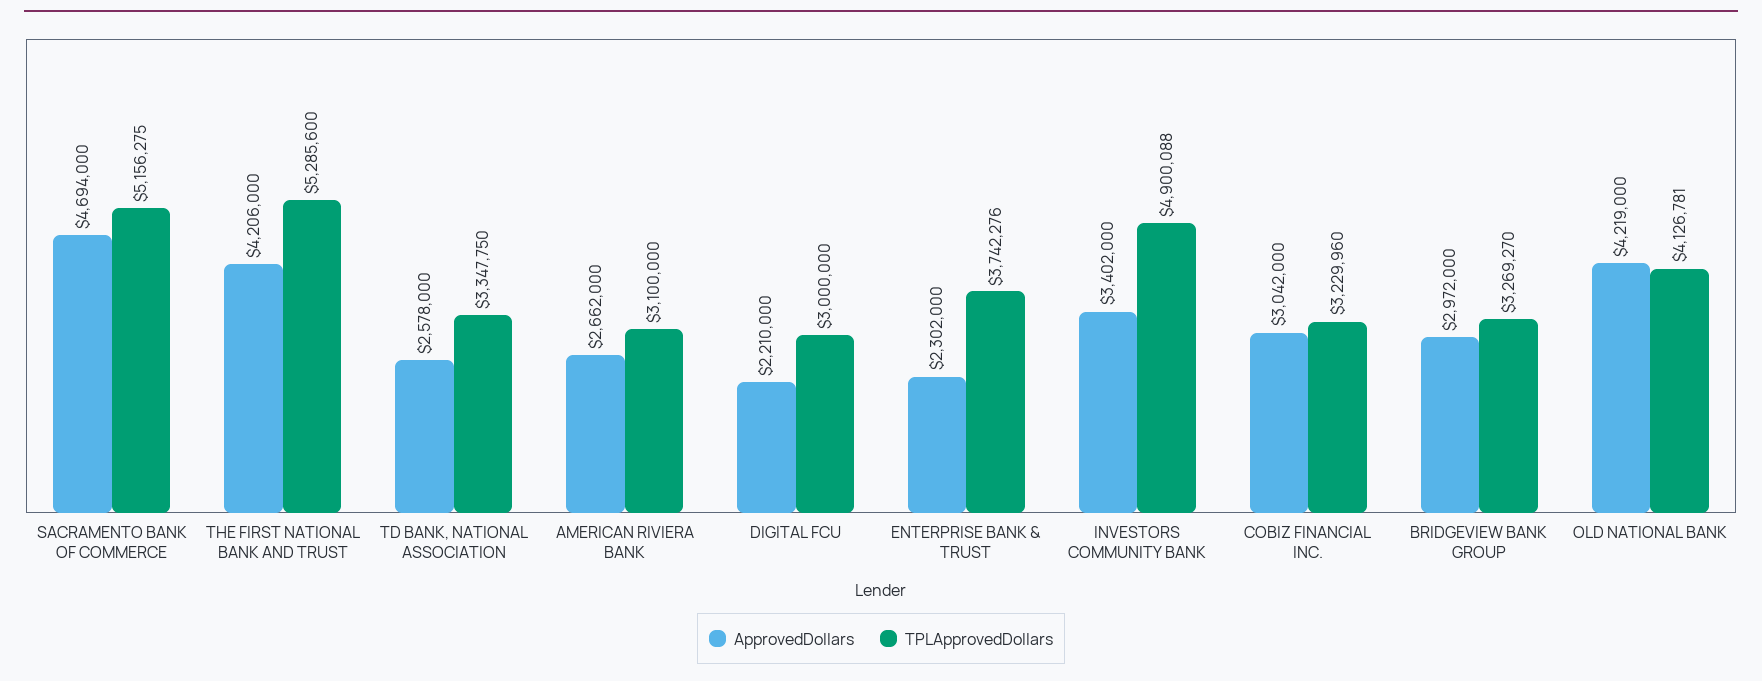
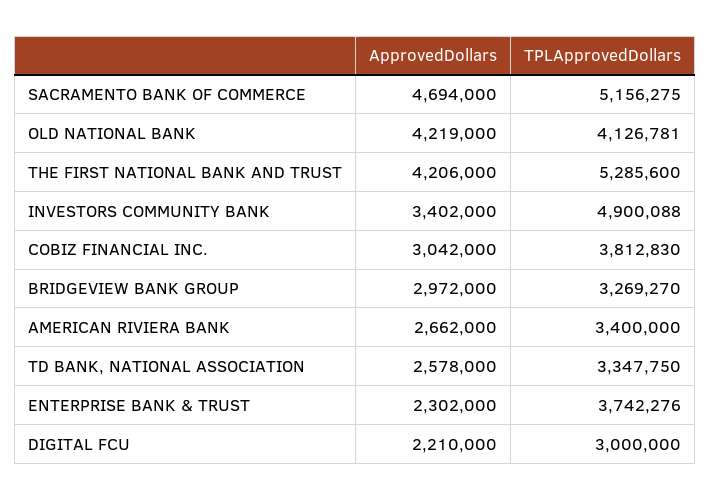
  {
    "ApprovedDollars": {
      "SACRAMENTO BANK OF COMMERCE": 4694000,
      "THE FIRST NATIONAL BANK AND TRUST": 4206000,
      "TD BANK, NATIONAL ASSOCIATION": 2578000,
      "AMERICAN RIVIERA BANK": 2662000,
      "DIGITAL FCU": 2210000,
      "ENTERPRISE BANK & TRUST": 2302000,
      "INVESTORS COMMUNITY BANK": 3402000,
      "COBIZ FINANCIAL INC.": 3042000,
      "BRIDGEVIEW BANK GROUP": 2972000,
      "OLD NATIONAL BANK": 4219000
    },
    "TPLApprovedDollars": {
      "SACRAMENTO BANK OF COMMERCE": 5156275,
      "THE FIRST NATIONAL BANK AND TRUST": 5285600,
      "TD BANK, NATIONAL ASSOCIATION": 3347750,
-     "AMERICAN RIVIERA BANK": 3100000,
+     "AMERICAN RIVIERA BANK": 3400000,
      "DIGITAL FCU": 3000000,
      "ENTERPRISE BANK & TRUST": 3742276,
      "INVESTORS COMMUNITY BANK": 4900088,
-     "COBIZ FINANCIAL INC.": 3229960,
+     "COBIZ FINANCIAL INC.": 3812830,
      "BRIDGEVIEW BANK GROUP": 3269270,
      "OLD NATIONAL BANK": 4126781
    }
  }

